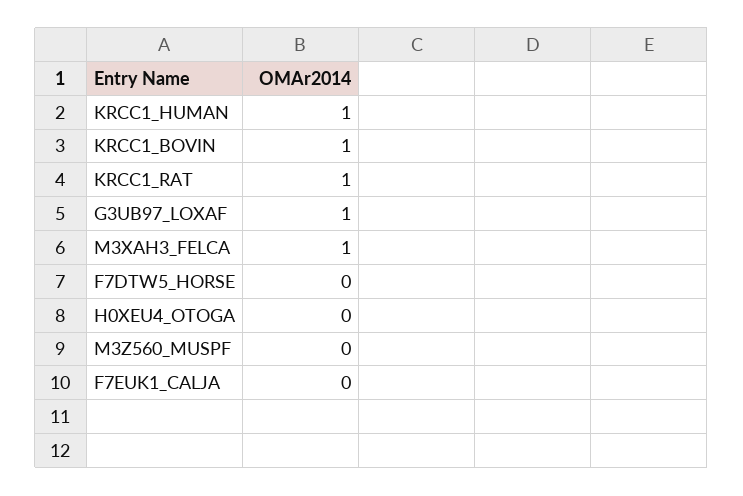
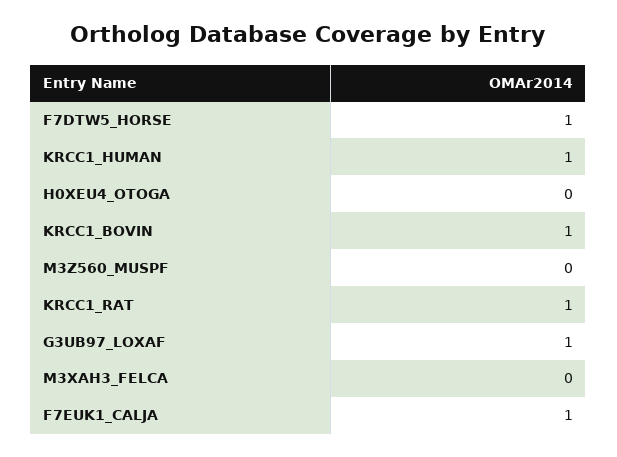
  {
    "KRCC1_HUMAN": 1,
    "KRCC1_BOVIN": 1,
    "KRCC1_RAT": 1,
    "G3UB97_LOXAF": 1,
-   "M3XAH3_FELCA": 1,
+   "M3XAH3_FELCA": 0,
-   "F7DTW5_HORSE": 0,
+   "F7DTW5_HORSE": 1,
    "H0XEU4_OTOGA": 0,
    "M3Z560_MUSPF": 0,
-   "F7EUK1_CALJA": 0
+   "F7EUK1_CALJA": 1
  }

